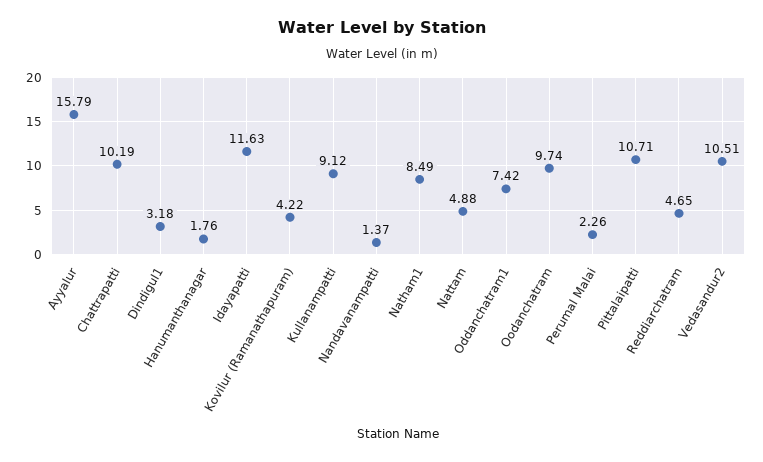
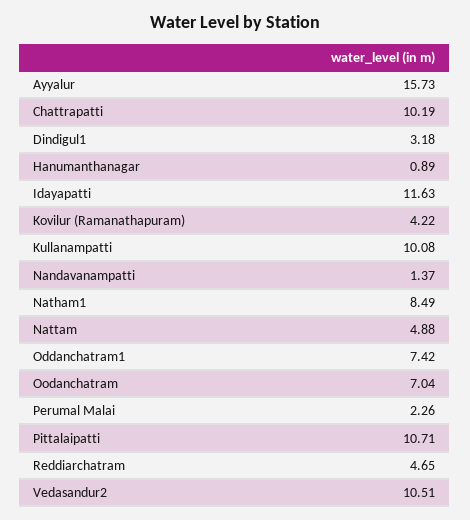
  {
-   "Ayyalur": 15.79,
+   "Ayyalur": 15.73,
    "Chattrapatti": 10.19,
    "Dindigul1": 3.18,
-   "Hanumanthanagar": 1.76,
+   "Hanumanthanagar": 0.89,
    "Idayapatti": 11.63,
    "Kovilur (Ramanathapuram)": 4.22,
-   "Kullanampatti": 9.12,
+   "Kullanampatti": 10.08,
    "Nandavanampatti": 1.37,
    "Natham1": 8.49,
    "Nattam": 4.88,
    "Oddanchatram1": 7.42,
-   "Oodanchatram": 9.74,
+   "Oodanchatram": 7.04,
    "Perumal Malai": 2.26,
    "Pittalaipatti": 10.71,
    "Reddiarchatram": 4.65,
    "Vedasandur2": 10.51
  }

